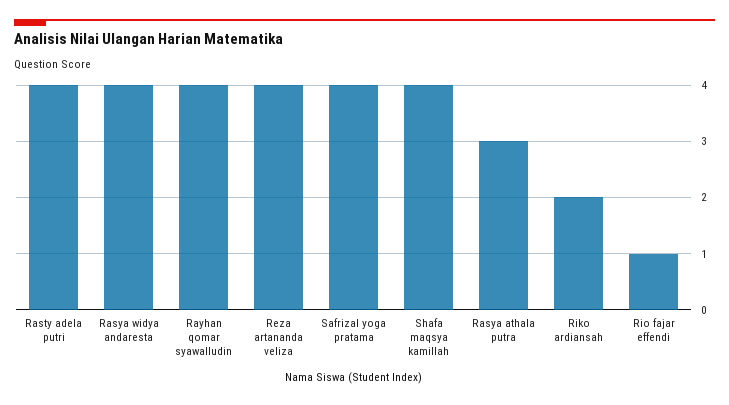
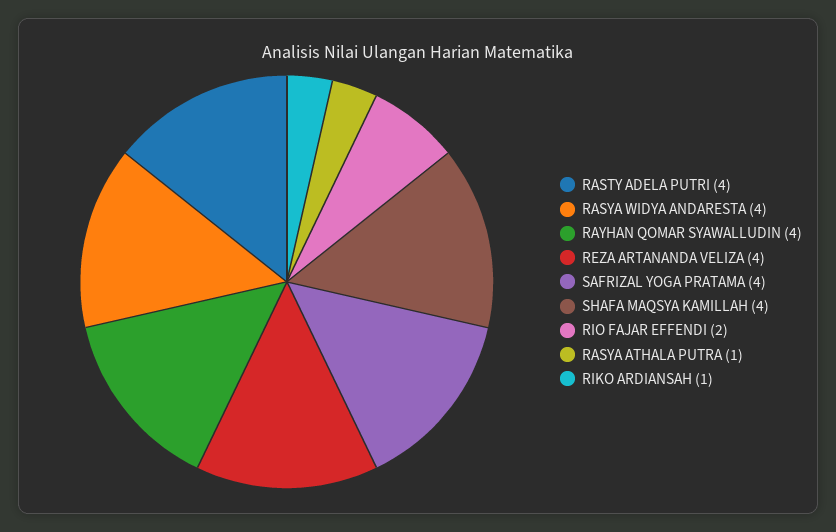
  {
    "Rasty adela putri": 4,
    "Rasya widya andaresta": 4,
    "Rayhan qomar syawalludin": 4,
    "Reza artananda veliza": 4,
    "Safrizal yoga pratama": 4,
    "Shafa maqsya kamillah": 4,
-   "Rasya athala putra": 3,
+   "Rasya athala putra": 1,
-   "Riko ardiansah": 2,
+   "Riko ardiansah": 1,
-   "Rio fajar effendi": 1
+   "Rio fajar effendi": 2
  }

